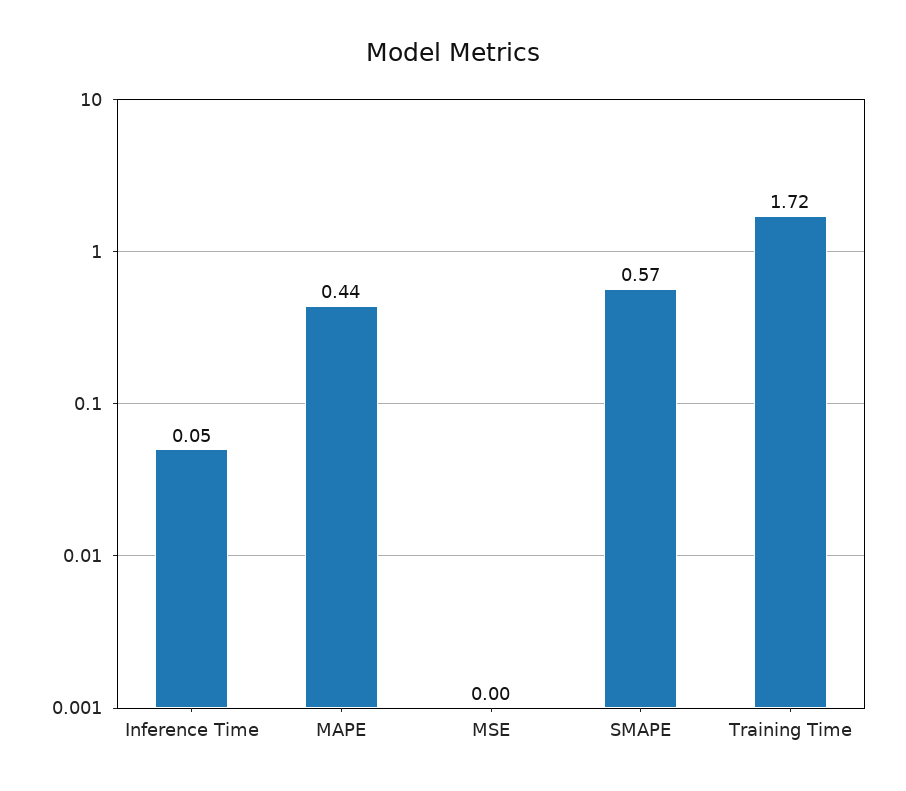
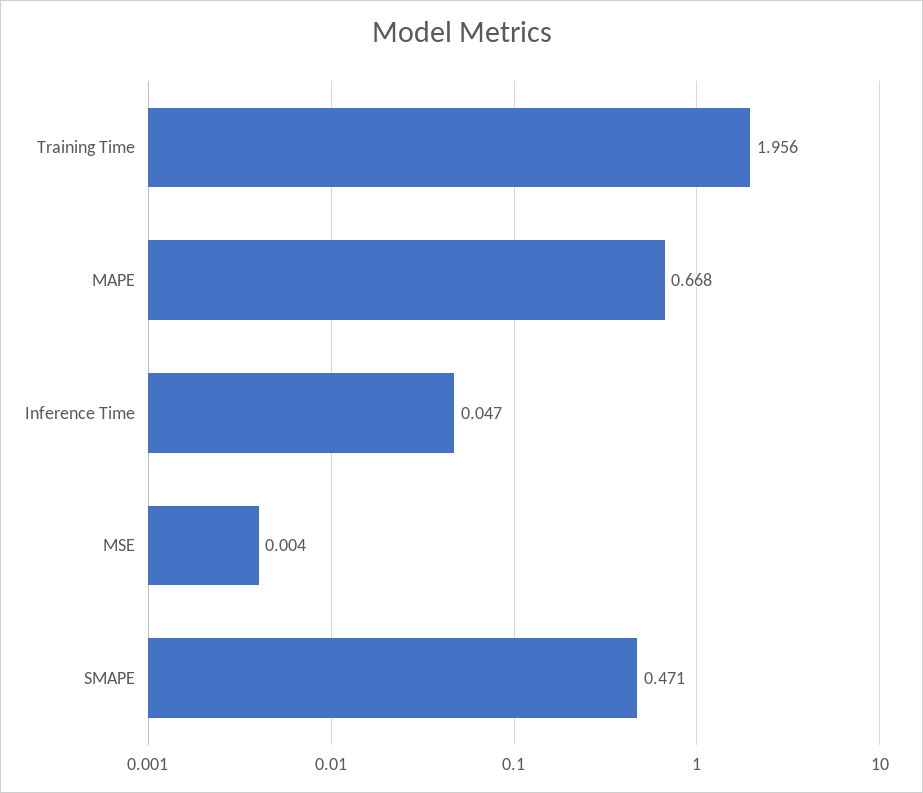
  {
    "Inference Time": 0.047,
-   "MAPE": 0.44,
+   "MAPE": 0.668,
    "MSE": 0.004,
-   "SMAPE": 0.57,
+   "SMAPE": 0.471,
-   "Training Time": 1.72
+   "Training Time": 1.956
  }

